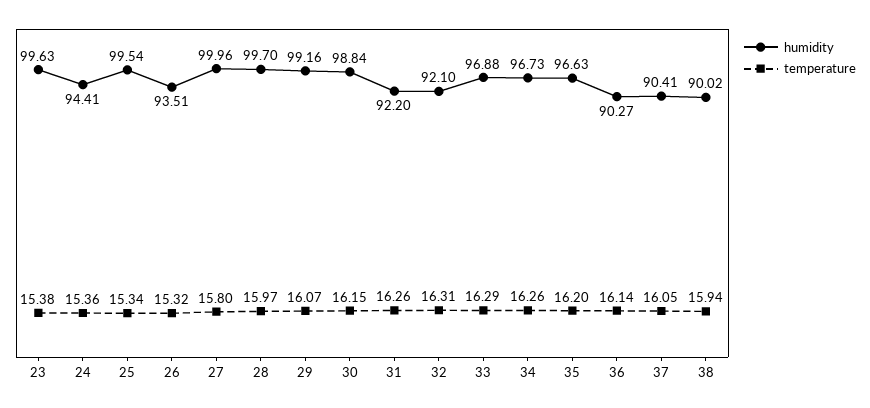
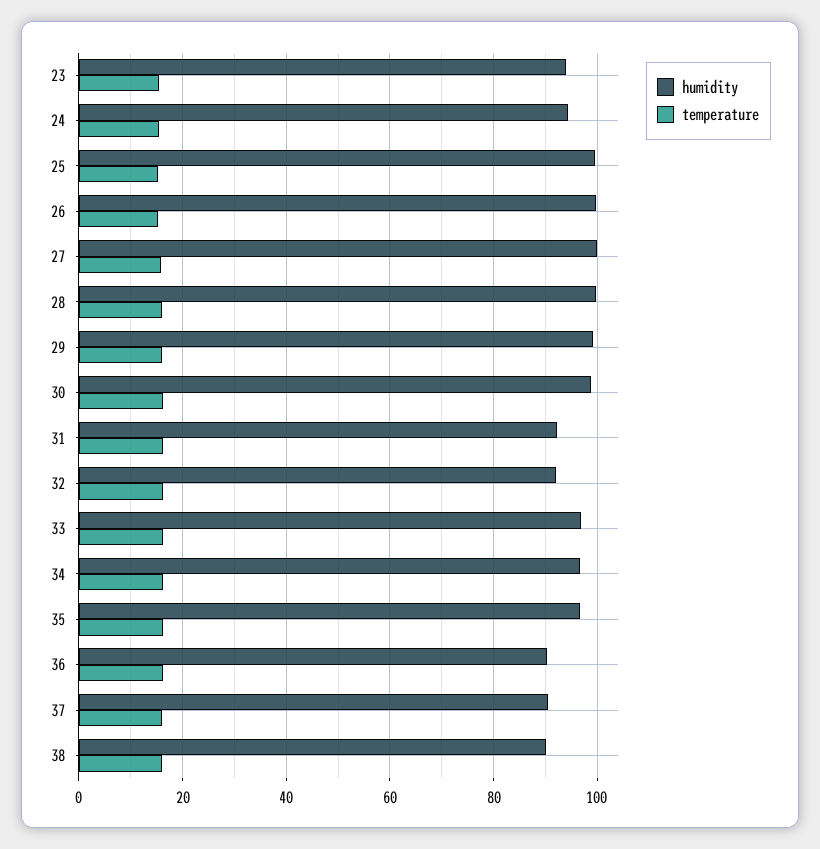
  {
    "humidity": {
-     "23": 99.63,
+     "23": 94,
      "24": 94.41,
      "25": 99.54,
-     "26": 93.51,
+     "26": 100,
      "27": 99.96,
      "28": 99.7,
      "29": 99.16,
      "30": 98.84,
      "31": 92.2,
      "32": 92.1,
      "33": 96.88,
      "34": 96.73,
      "35": 96.63,
      "36": 90.27,
      "37": 90.41,
      "38": 90.02
    },
    "temperature": {
      "23": 15.38,
      "24": 15.36,
      "25": 15.34,
      "26": 15.32,
      "27": 15.8,
      "28": 15.97,
      "29": 16.07,
      "30": 16.15,
      "31": 16.26,
      "32": 16.31,
      "33": 16.29,
      "34": 16.26,
      "35": 16.2,
      "36": 16.14,
      "37": 16.05,
      "38": 15.94
    }
  }

